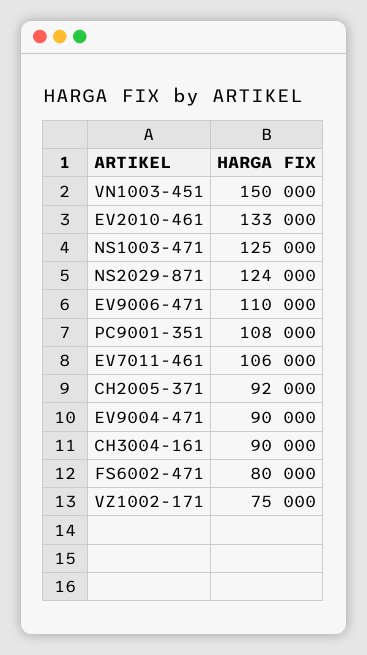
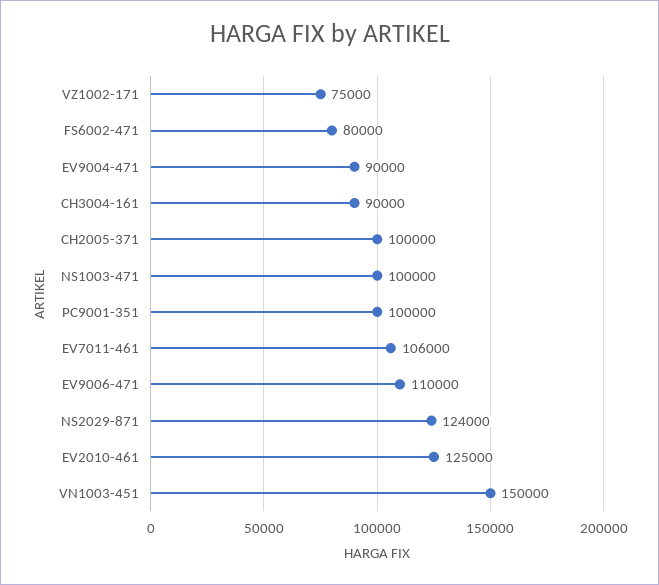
  {
    "VN1003-451": 150000,
-   "EV2010-461": 133000,
+   "EV2010-461": 125000,
-   "NS1003-471": 125000,
+   "NS1003-471": 100000,
    "NS2029-871": 124000,
    "EV9006-471": 110000,
-   "PC9001-351": 108000,
+   "PC9001-351": 100000,
    "EV7011-461": 106000,
-   "CH2005-371": 92000,
+   "CH2005-371": 100000,
    "EV9004-471": 90000,
    "CH3004-161": 90000,
    "FS6002-471": 80000,
    "VZ1002-171": 75000
  }

